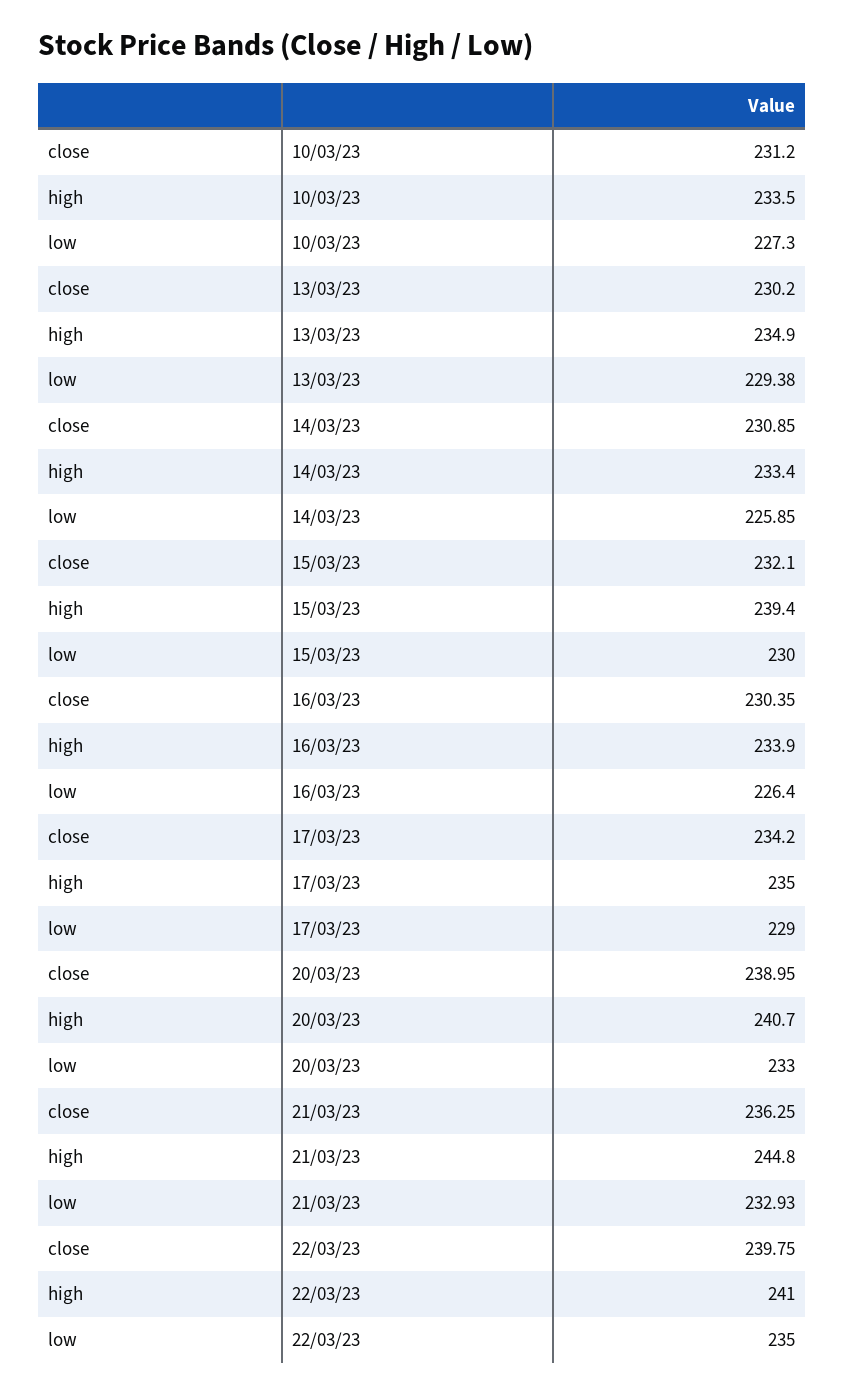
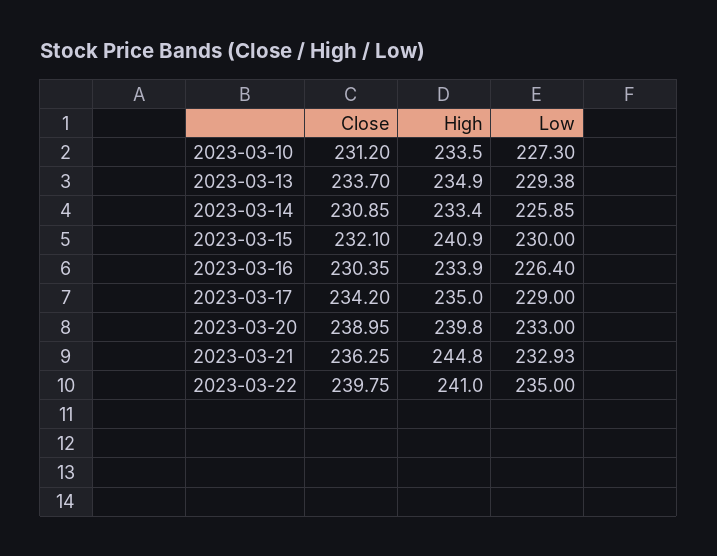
  {
    "close": {
      "10/03/23": 231.2,
-     "13/03/23": 230.2,
+     "13/03/23": 233.7,
      "14/03/23": 230.85,
      "15/03/23": 232.1,
      "16/03/23": 230.35,
      "17/03/23": 234.2,
      "20/03/23": 238.95,
      "21/03/23": 236.25,
      "22/03/23": 239.75
    },
    "high": {
      "10/03/23": 233.5,
      "13/03/23": 234.9,
      "14/03/23": 233.4,
-     "15/03/23": 239.4,
+     "15/03/23": 240.9,
      "16/03/23": 233.9,
      "17/03/23": 235,
-     "20/03/23": 240.7,
+     "20/03/23": 239.8,
      "21/03/23": 244.8,
      "22/03/23": 241
    },
    "low": {
      "10/03/23": 227.3,
      "13/03/23": 229.38,
      "14/03/23": 225.85,
      "15/03/23": 230,
      "16/03/23": 226.4,
      "17/03/23": 229,
      "20/03/23": 233,
      "21/03/23": 232.93,
      "22/03/23": 235
    }
  }

